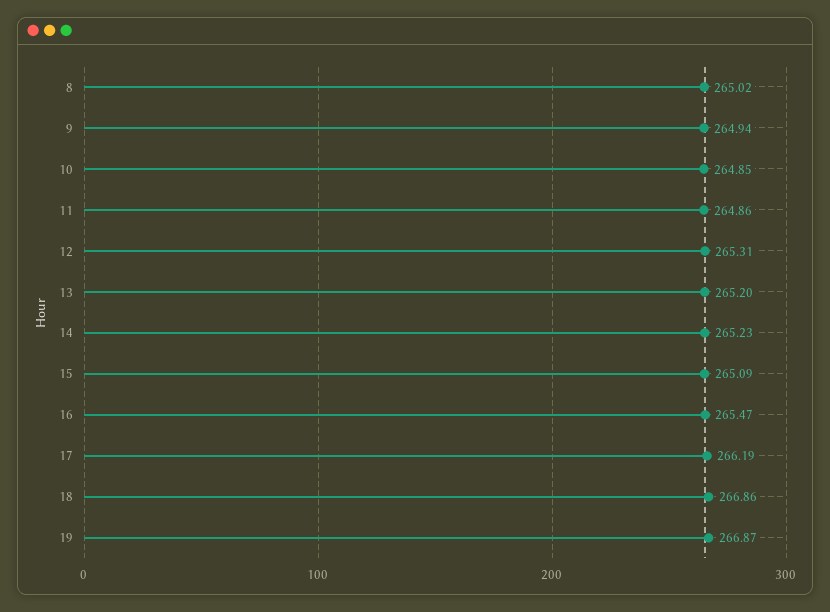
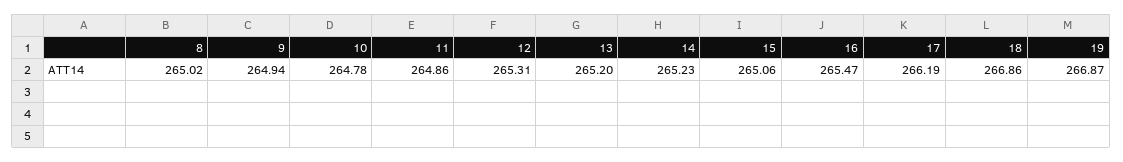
  {
    "8": 265.02,
    "9": 264.94,
-   "10": 264.85,
+   "10": 264.78,
    "11": 264.86,
    "12": 265.31,
    "13": 265.2,
    "14": 265.23,
-   "15": 265.09,
+   "15": 265.06,
    "16": 265.47,
    "17": 266.19,
    "18": 266.86,
    "19": 266.87
  }

